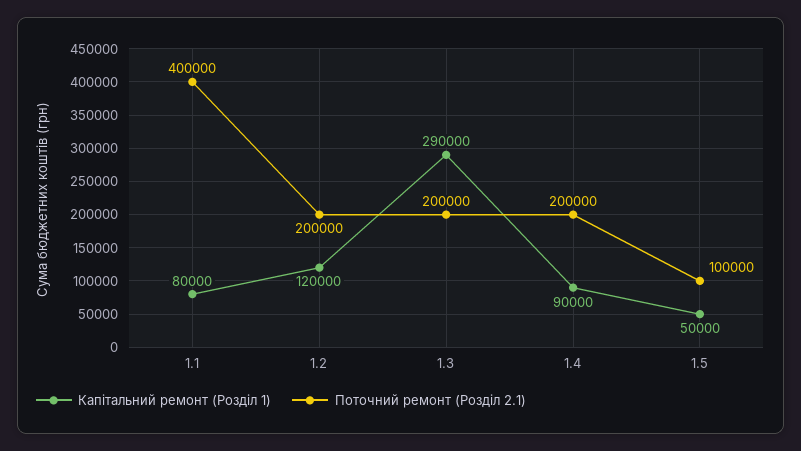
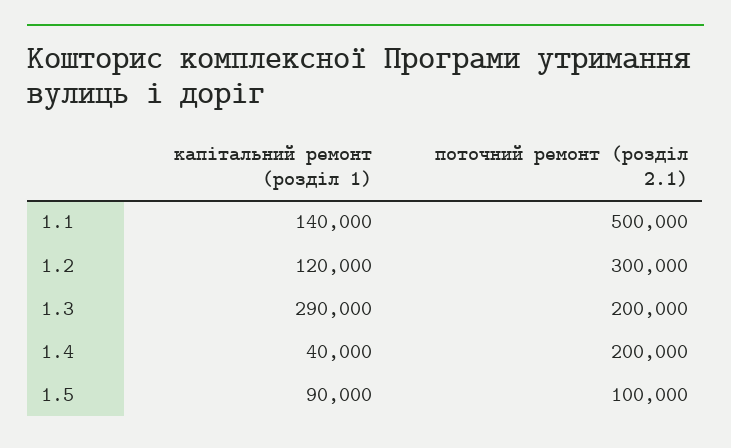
  {
    "Капітальний ремонт (Розділ 1)": {
-     "1.1": 80000,
+     "1.1": 140000,
      "1.2": 120000,
      "1.3": 290000,
-     "1.4": 90000,
+     "1.4": 40000,
-     "1.5": 50000
+     "1.5": 90000
    },
    "Поточний ремонт (Розділ 2.1)": {
-     "1.1": 400000,
+     "1.1": 500000,
-     "1.2": 200000,
+     "1.2": 300000,
      "1.3": 200000,
      "1.4": 200000,
      "1.5": 100000
    }
  }

